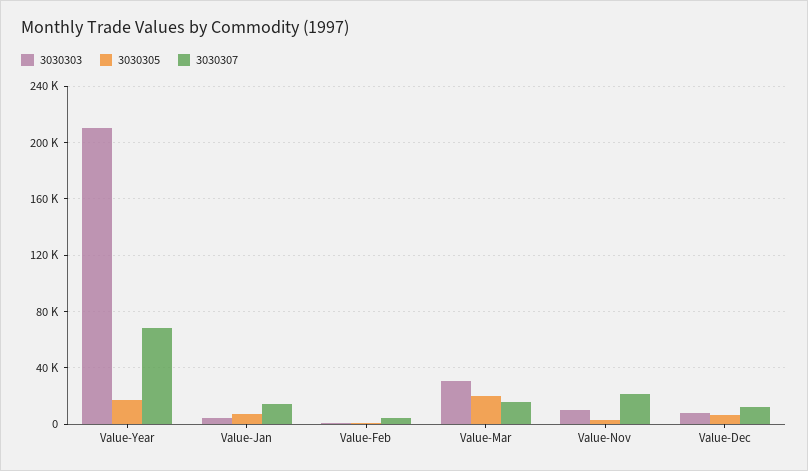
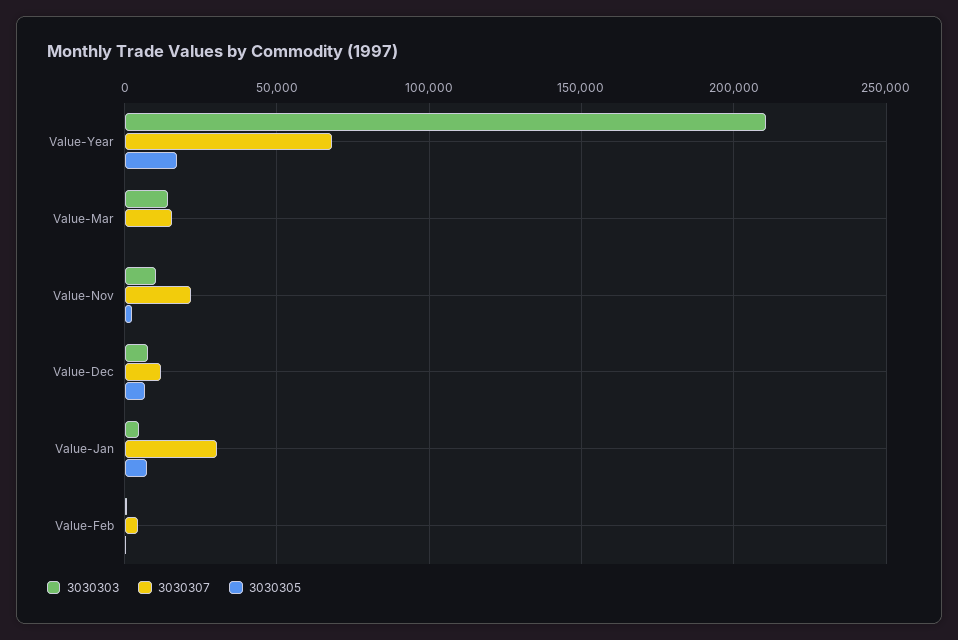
  {
    "3030303": {
      "Value-Year": 210000,
      "Value-Jan": 5000,
      "Value-Feb": 0,
-     "Value-Mar": 30000,
+     "Value-Mar": 15000,
      "Value-Nov": 10000,
      "Value-Dec": 10000
    },
    "3030305": {
      "Value-Year": 15000,
      "Value-Jan": 5000,
      "Value-Feb": 0,
-     "Value-Mar": 20000,
+     "Value-Mar": 0,
      "Value-Nov": 5000,
      "Value-Dec": 5000
    },
    "3030307": {
      "Value-Year": 70000,
-     "Value-Jan": 15000,
+     "Value-Jan": 30000,
      "Value-Feb": 5000,
      "Value-Mar": 15000,
      "Value-Nov": 20000,
      "Value-Dec": 10000
    }
  }

